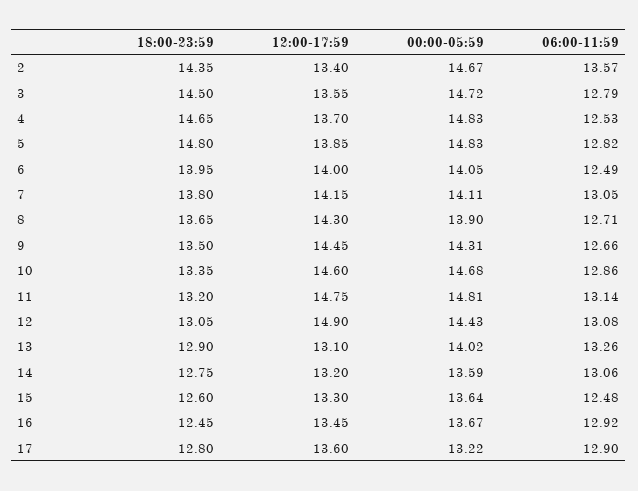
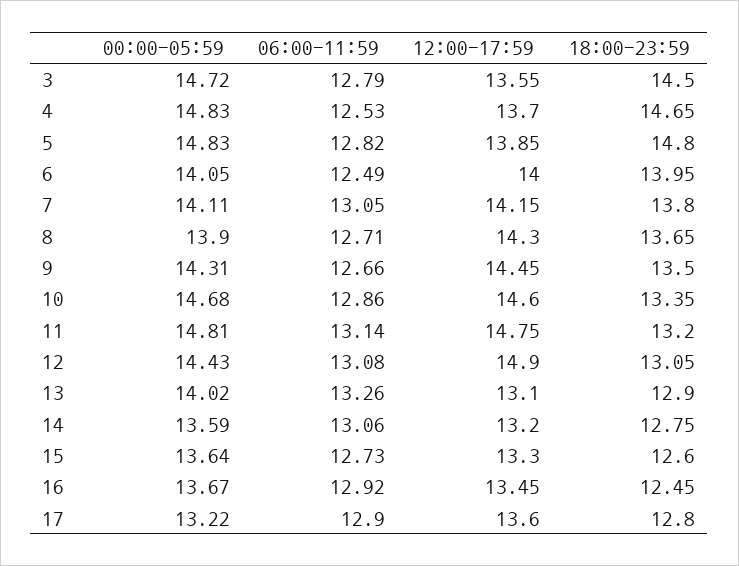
  {
    "18:00-23:59": {
-     "2": 14.35,
      "3": 14.5,
      "4": 14.65,
      "5": 14.8,
      "6": 13.95,
      "7": 13.8,
      "8": 13.65,
      "9": 13.5,
      "10": 13.35,
      "11": 13.2,
      "12": 13.05,
      "13": 12.9,
      "14": 12.75,
      "15": 12.6,
      "16": 12.45,
      "17": 12.8
    },
    "12:00-17:59": {
-     "2": 13.4,
      "3": 13.55,
      "4": 13.7,
      "5": 13.85,
      "6": 14,
      "7": 14.15,
      "8": 14.3,
      "9": 14.45,
      "10": 14.6,
      "11": 14.75,
      "12": 14.9,
      "13": 13.1,
      "14": 13.2,
      "15": 13.3,
      "16": 13.45,
      "17": 13.6
    },
    "00:00-05:59": {
-     "2": 14.67,
      "3": 14.72,
      "4": 14.83,
      "5": 14.83,
      "6": 14.05,
      "7": 14.11,
      "8": 13.9,
      "9": 14.31,
      "10": 14.68,
      "11": 14.81,
      "12": 14.43,
      "13": 14.02,
      "14": 13.59,
      "15": 13.64,
      "16": 13.67,
      "17": 13.22
    },
    "06:00-11:59": {
-     "2": 13.57,
      "3": 12.79,
      "4": 12.53,
      "5": 12.82,
      "6": 12.49,
      "7": 13.05,
      "8": 12.71,
      "9": 12.66,
      "10": 12.86,
      "11": 13.14,
      "12": 13.08,
      "13": 13.26,
      "14": 13.06,
-     "15": 12.48,
+     "15": 12.73,
      "16": 12.92,
      "17": 12.9
    }
  }

